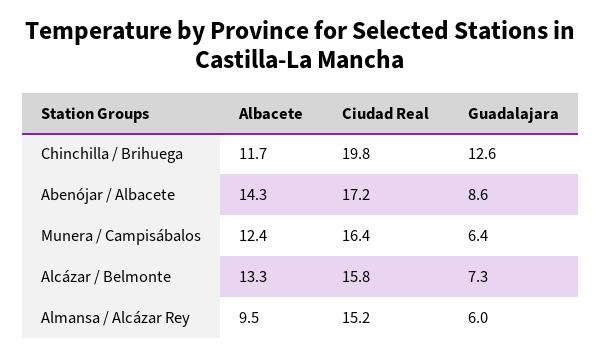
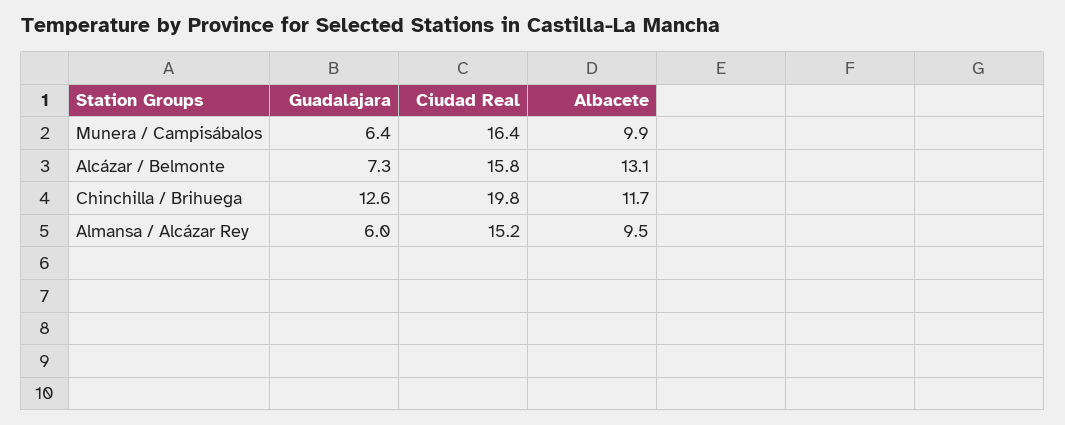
  {
    "Albacete": {
      "Chinchilla / Brihuega": 11.7,
-     "Abenójar / Albacete": 14.3,
-     "Munera / Campisábalos": 12.4,
+     "Munera / Campisábalos": 9.9,
-     "Alcázar / Belmonte": 13.3,
+     "Alcázar / Belmonte": 13.1,
      "Almansa / Alcázar Rey": 9.5
    },
    "Ciudad Real": {
      "Chinchilla / Brihuega": 19.8,
-     "Abenójar / Albacete": 17.2,
      "Munera / Campisábalos": 16.4,
      "Alcázar / Belmonte": 15.8,
      "Almansa / Alcázar Rey": 15.2
    },
    "Guadalajara": {
      "Chinchilla / Brihuega": 12.6,
-     "Abenójar / Albacete": 8.6,
      "Munera / Campisábalos": 6.4,
      "Alcázar / Belmonte": 7.3,
      "Almansa / Alcázar Rey": 6
    }
  }

